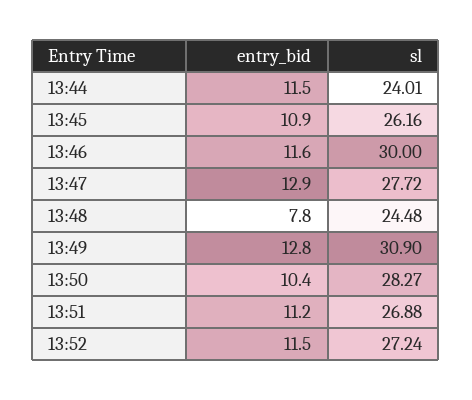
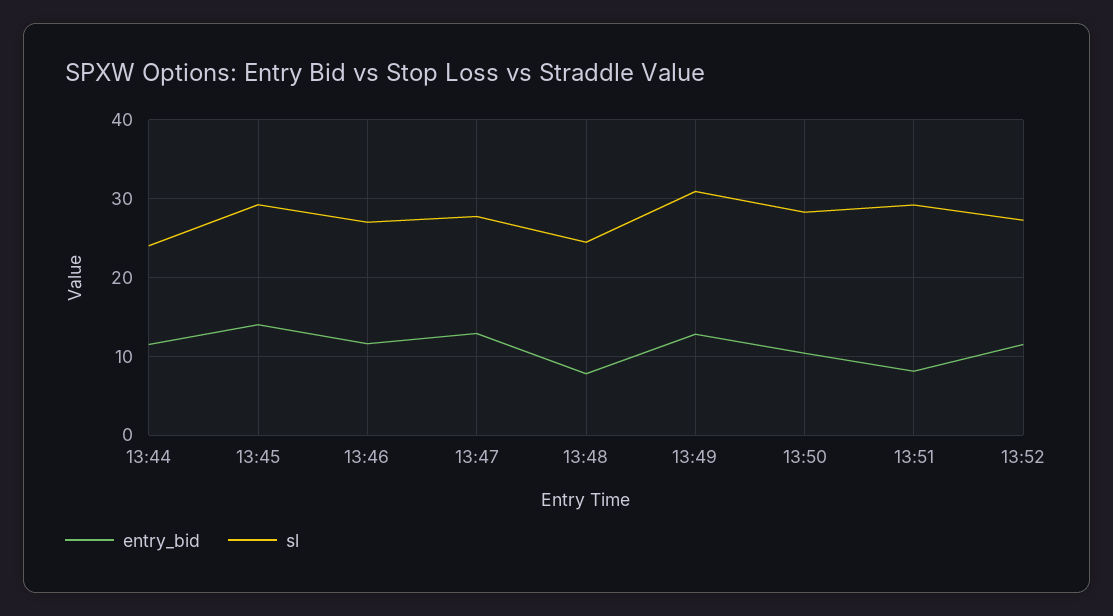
  {
    "entry_bid": {
      "13:44": 11.5,
-     "13:45": 10.9,
+     "13:45": 14,
      "13:46": 11.6,
      "13:47": 12.9,
      "13:48": 7.8,
      "13:49": 12.8,
      "13:50": 10.4,
-     "13:51": 11.2,
+     "13:51": 8,
      "13:52": 11.5
    },
    "sl": {
      "13:44": 24.01,
-     "13:45": 26.16,
+     "13:45": 29,
-     "13:46": 30,
+     "13:46": 27,
      "13:47": 27.72,
      "13:48": 24.48,
      "13:49": 30.9,
      "13:50": 28.27,
-     "13:51": 26.88,
+     "13:51": 29,
      "13:52": 27.24
    }
  }

